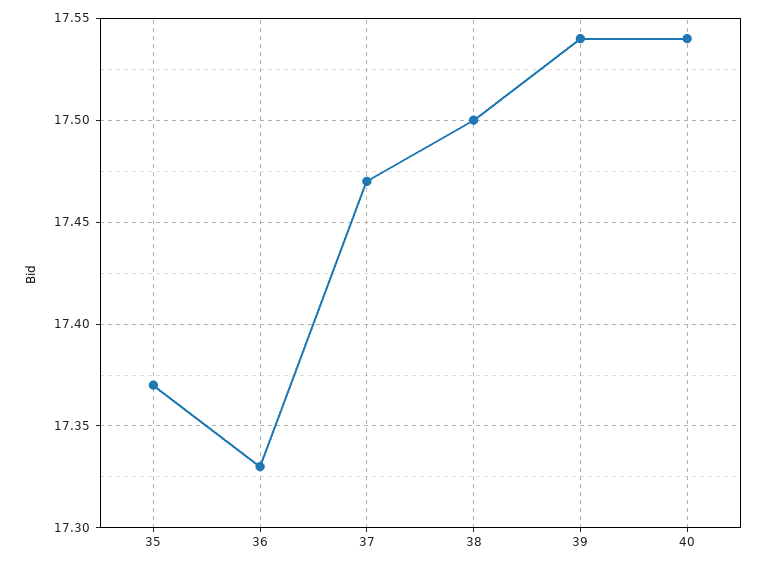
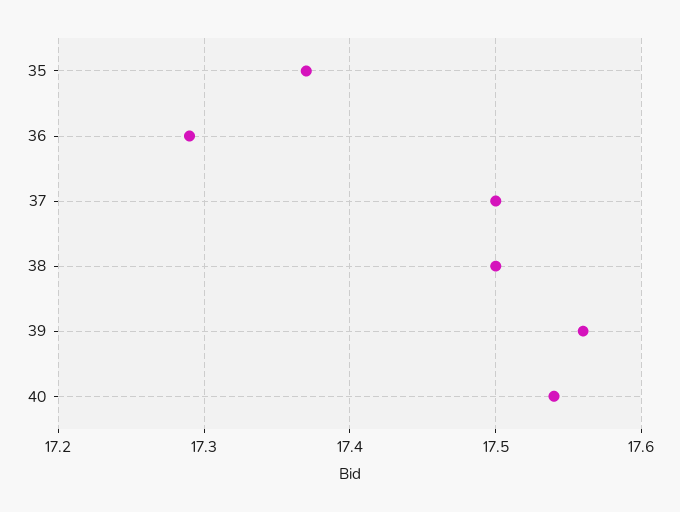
  {
    "35": 17.37,
-   "36": 17.33,
+   "36": 17.29,
-   "37": 17.47,
+   "37": 17.5,
    "38": 17.5,
-   "39": 17.54,
+   "39": 17.56,
    "40": 17.54
  }

